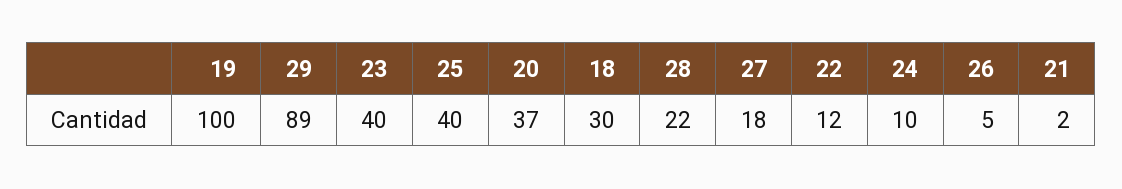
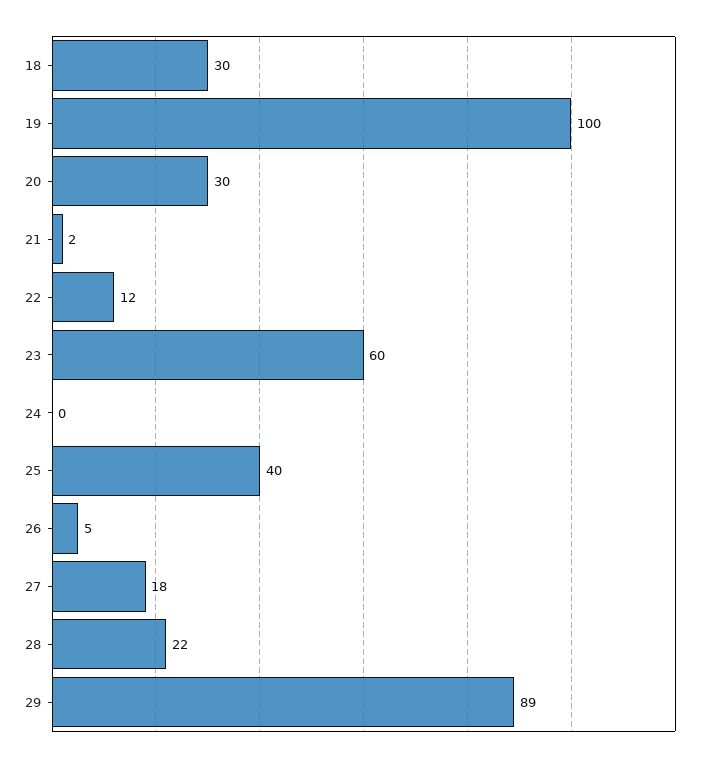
  {
    "19": 100,
    "29": 89,
-   "23": 40,
+   "23": 60,
    "25": 40,
-   "20": 37,
+   "20": 30,
    "18": 30,
    "28": 22,
    "27": 18,
    "22": 12,
-   "24": 10,
+   "24": 0,
    "26": 5,
    "21": 2
  }

